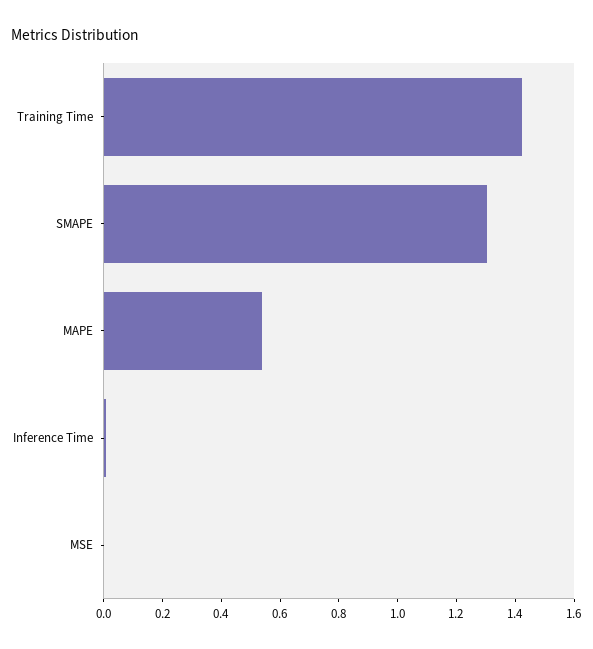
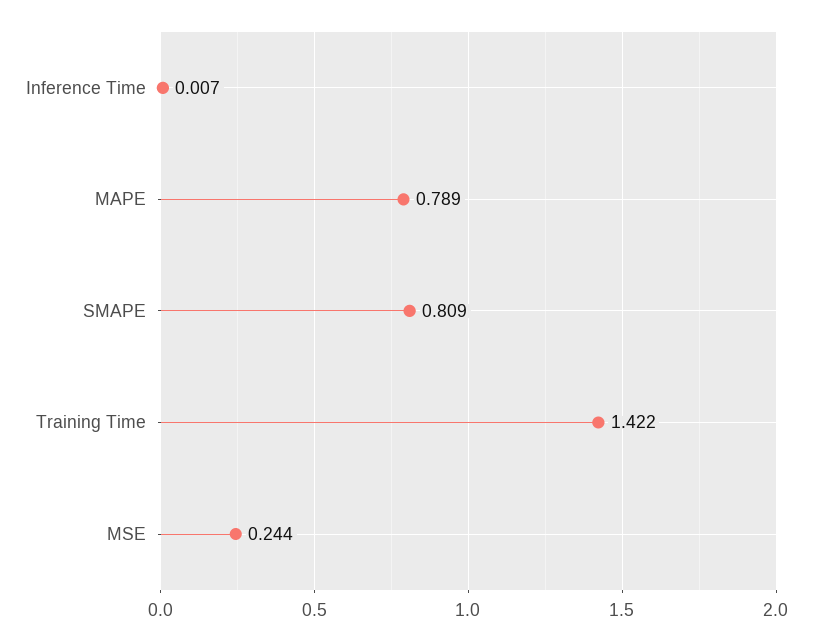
  {
    "Training Time": 1.422,
-   "SMAPE": 1.3,
+   "SMAPE": 0.809,
-   "MAPE": 0.55,
+   "MAPE": 0.789,
    "Inference Time": 0.007,
-   "MSE": 0
+   "MSE": 0.244
  }

